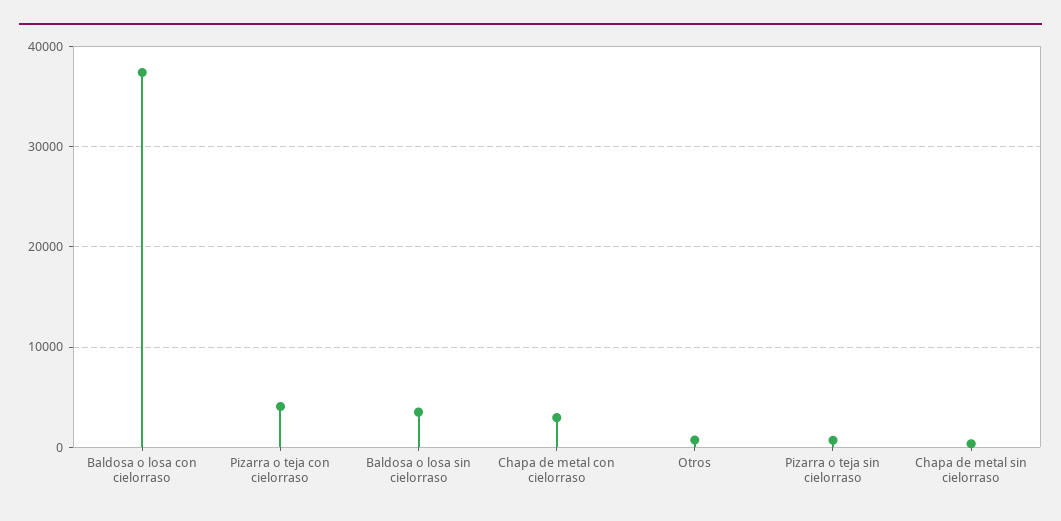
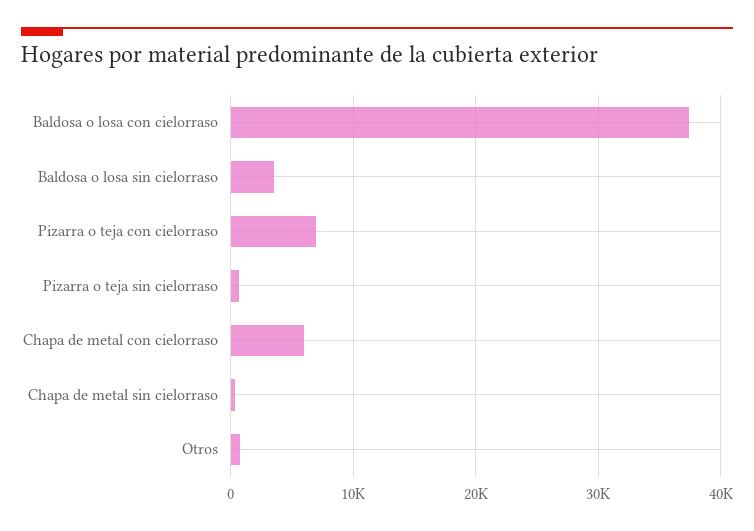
  {
    "Baldosa o losa con cielorraso": 37000,
-   "Pizarra o teja con cielorraso": 4000,
+   "Pizarra o teja con cielorraso": 7000,
    "Baldosa o losa sin cielorraso": 4000,
-   "Chapa de metal con cielorraso": 3000,
+   "Chapa de metal con cielorraso": 6000,
    "Otros": 1000,
    "Pizarra o teja sin cielorraso": 1000,
    "Chapa de metal sin cielorraso": 0
  }

